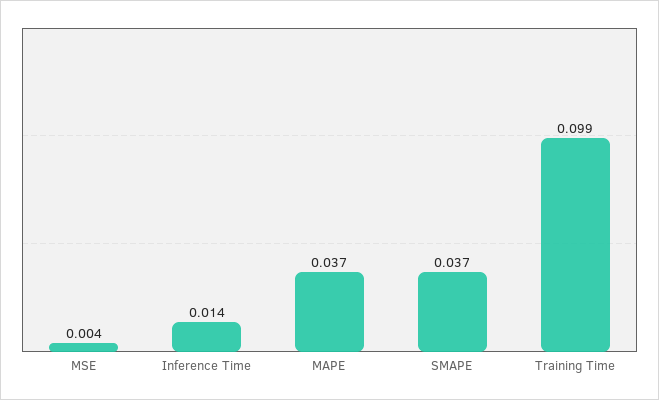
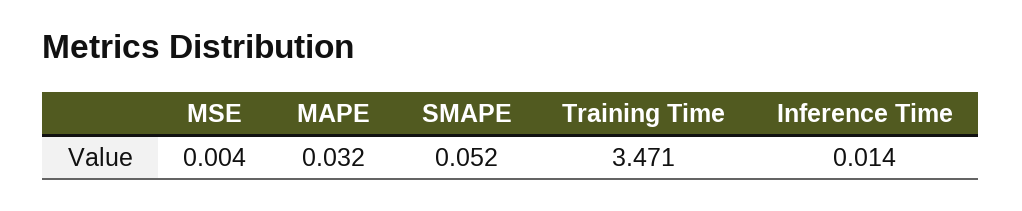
  {
    "MSE": 0.004,
    "Inference Time": 0.014,
-   "MAPE": 0.037,
+   "MAPE": 0.032,
-   "SMAPE": 0.037,
+   "SMAPE": 0.052,
-   "Training Time": 0.099
+   "Training Time": 3.471
  }

